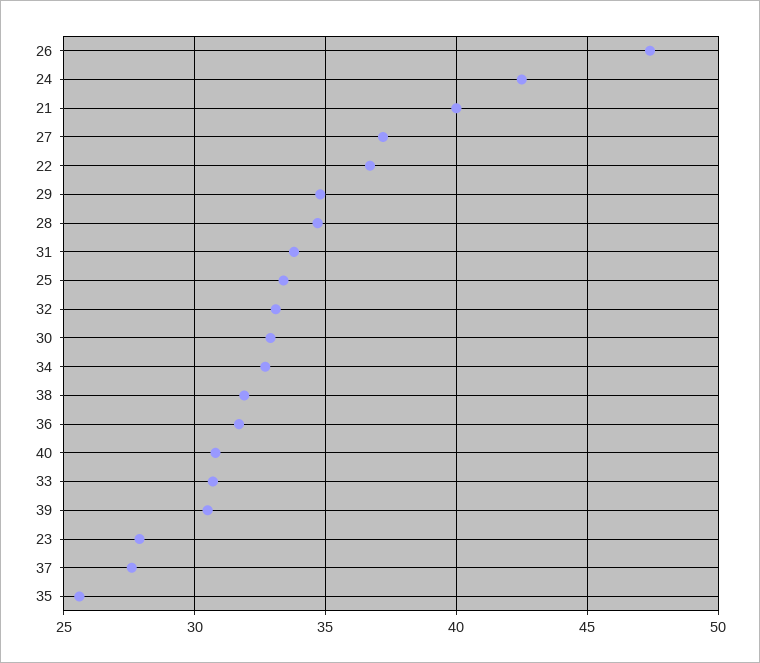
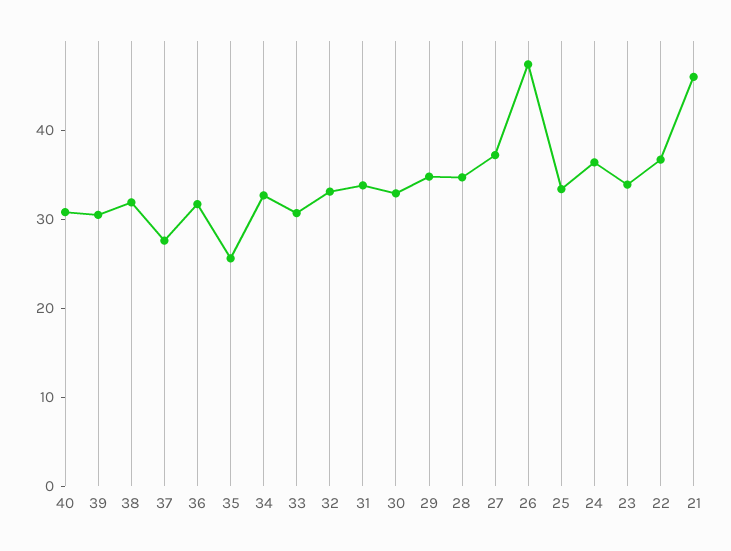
  {
    "26": 47.5,
-   "24": 42.5,
+   "24": 36,
-   "21": 40,
+   "21": 46,
    "27": 37,
    "22": 36.5,
    "29": 35,
    "28": 34.5,
    "31": 34,
    "25": 33.5,
    "32": 33,
    "30": 33,
    "34": 32.5,
    "38": 32,
    "36": 31.5,
    "40": 31,
    "33": 30.5,
    "39": 30.5,
-   "23": 28,
+   "23": 34,
    "37": 27.5,
    "35": 25.5
  }

